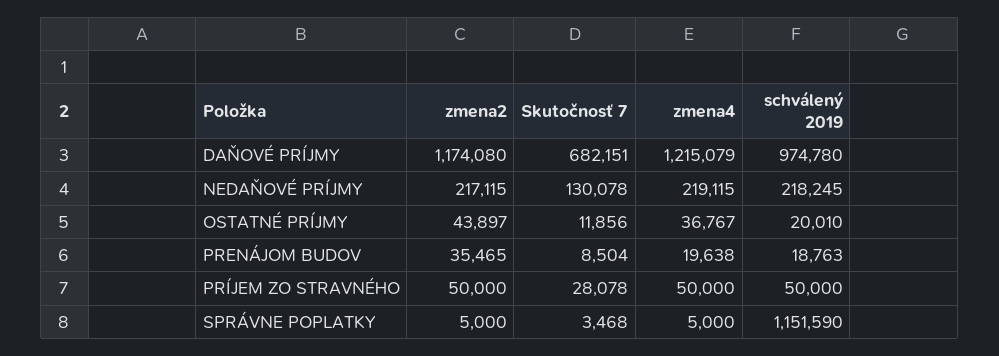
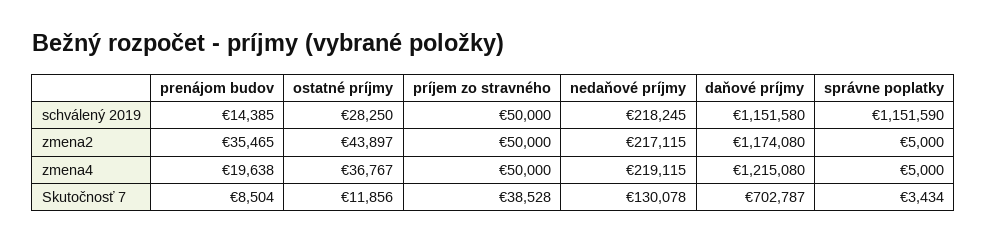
  {
    "zmena2": {
      "DAŇOVÉ PRÍJMY": 1174080,
      "NEDAŇOVÉ PRÍJMY": 217115,
      "OSTATNÉ PRÍJMY": 43897,
      "PRENÁJOM BUDOV": 35465,
      "PRÍJEM ZO STRAVNÉHO": 50000,
      "SPRÁVNE POPLATKY": 5000
    },
    "Skutočnosť 7": {
-     "DAŇOVÉ PRÍJMY": 682151,
+     "DAŇOVÉ PRÍJMY": 702787,
      "NEDAŇOVÉ PRÍJMY": 130078,
      "OSTATNÉ PRÍJMY": 11856,
      "PRENÁJOM BUDOV": 8504,
-     "PRÍJEM ZO STRAVNÉHO": 28078,
+     "PRÍJEM ZO STRAVNÉHO": 38528,
-     "SPRÁVNE POPLATKY": 3468
+     "SPRÁVNE POPLATKY": 3434
    },
    "zmena4": {
-     "DAŇOVÉ PRÍJMY": 1215079,
+     "DAŇOVÉ PRÍJMY": 1215080,
      "NEDAŇOVÉ PRÍJMY": 219115,
      "OSTATNÉ PRÍJMY": 36767,
      "PRENÁJOM BUDOV": 19638,
      "PRÍJEM ZO STRAVNÉHO": 50000,
      "SPRÁVNE POPLATKY": 5000
    },
    "schválený 2019": {
-     "DAŇOVÉ PRÍJMY": 974780,
+     "DAŇOVÉ PRÍJMY": 1151580,
      "NEDAŇOVÉ PRÍJMY": 218245,
-     "OSTATNÉ PRÍJMY": 20010,
+     "OSTATNÉ PRÍJMY": 28250,
-     "PRENÁJOM BUDOV": 18763,
+     "PRENÁJOM BUDOV": 14385,
      "PRÍJEM ZO STRAVNÉHO": 50000,
      "SPRÁVNE POPLATKY": 1151590
    }
  }

